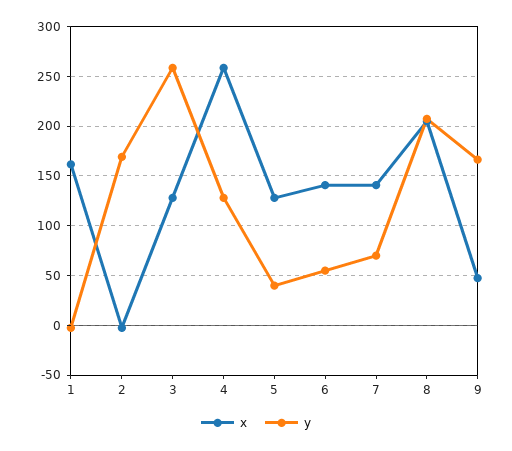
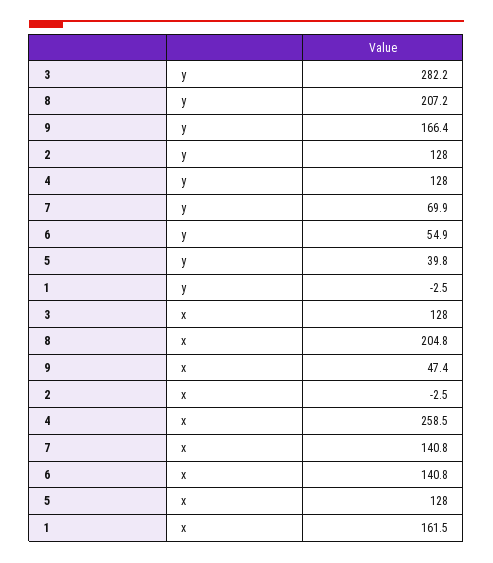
  {
    "x": {
      "1": 161.5,
      "2": -2.5,
      "3": 128,
      "4": 258.5,
      "5": 128,
      "6": 140.8,
      "7": 140.8,
      "8": 204.8,
      "9": 47.4
    },
    "y": {
      "1": -2.5,
-     "2": 170,
+     "2": 128,
-     "3": 260,
+     "3": 282.2,
      "4": 128,
      "5": 39.8,
      "6": 54.9,
      "7": 69.9,
      "8": 207.2,
      "9": 166.4
    }
  }

